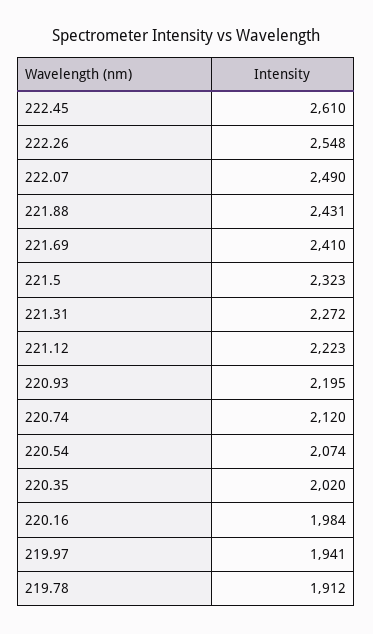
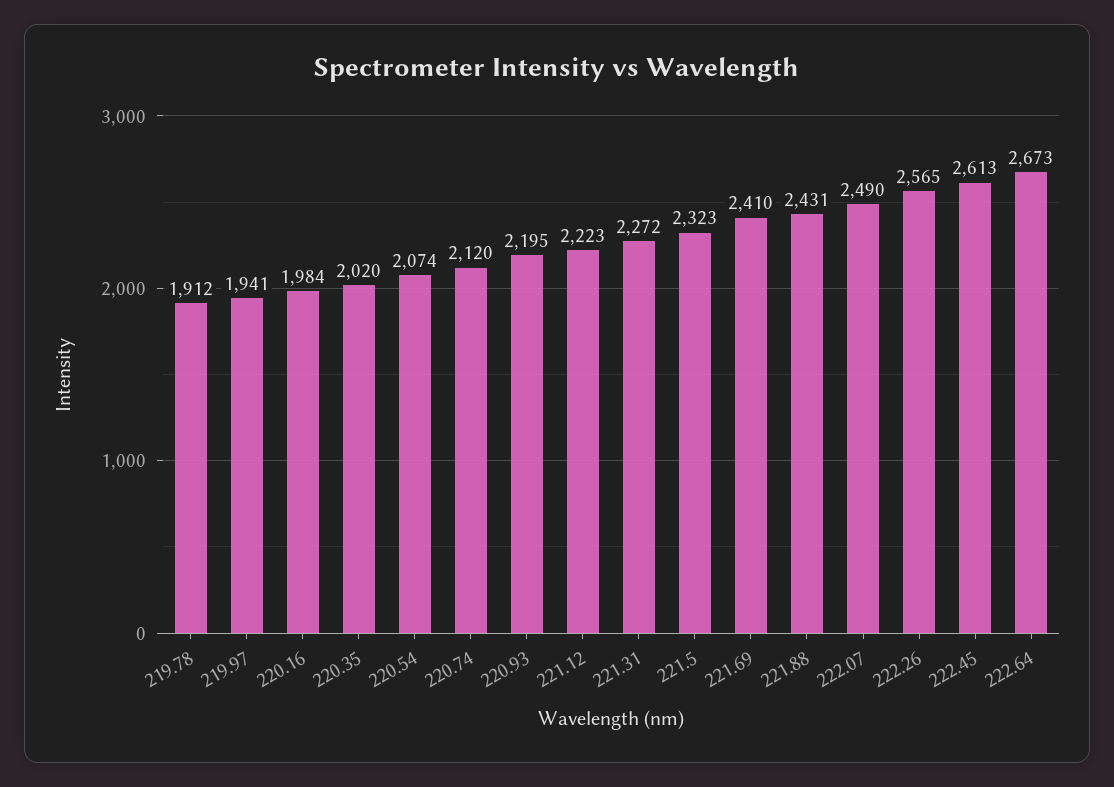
  {
-   "222.45": 2610,
+   "222.45": 2613,
-   "222.26": 2548,
+   "222.26": 2565,
    "222.07": 2490,
    "221.88": 2431,
    "221.69": 2410,
    "221.5": 2323,
    "221.31": 2272,
    "221.12": 2223,
    "220.93": 2195,
    "220.74": 2120,
    "220.54": 2074,
    "220.35": 2020,
    "220.16": 1984,
    "219.97": 1941,
-   "219.78": 1912
+   "219.78": 1912,
+   "222.64": 2673
  }

